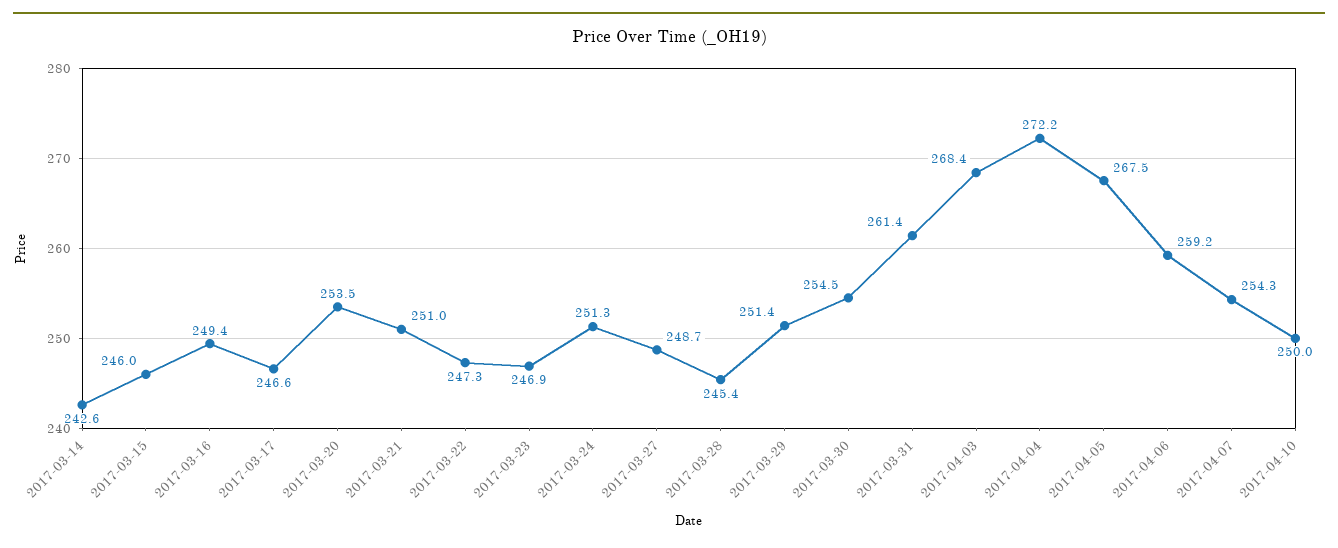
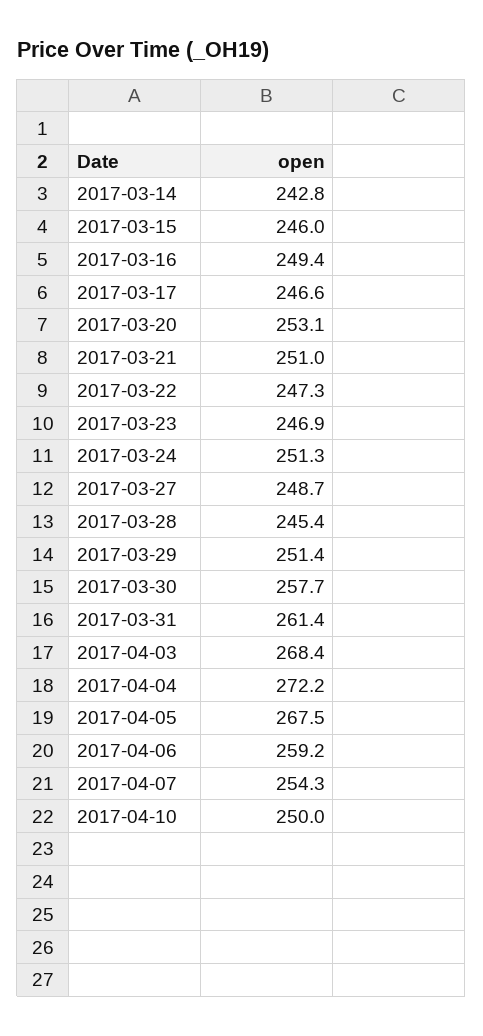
  {
-   "2017-03-14": 242.6,
+   "2017-03-14": 242.8,
    "2017-03-15": 246,
    "2017-03-16": 249.4,
    "2017-03-17": 246.6,
-   "2017-03-20": 253.5,
+   "2017-03-20": 253.1,
    "2017-03-21": 251,
    "2017-03-22": 247.3,
    "2017-03-23": 246.9,
    "2017-03-24": 251.3,
    "2017-03-27": 248.7,
    "2017-03-28": 245.4,
    "2017-03-29": 251.4,
-   "2017-03-30": 254.5,
+   "2017-03-30": 257.7,
    "2017-03-31": 261.4,
    "2017-04-03": 268.4,
    "2017-04-04": 272.2,
    "2017-04-05": 267.5,
    "2017-04-06": 259.2,
    "2017-04-07": 254.3,
    "2017-04-10": 250
  }

